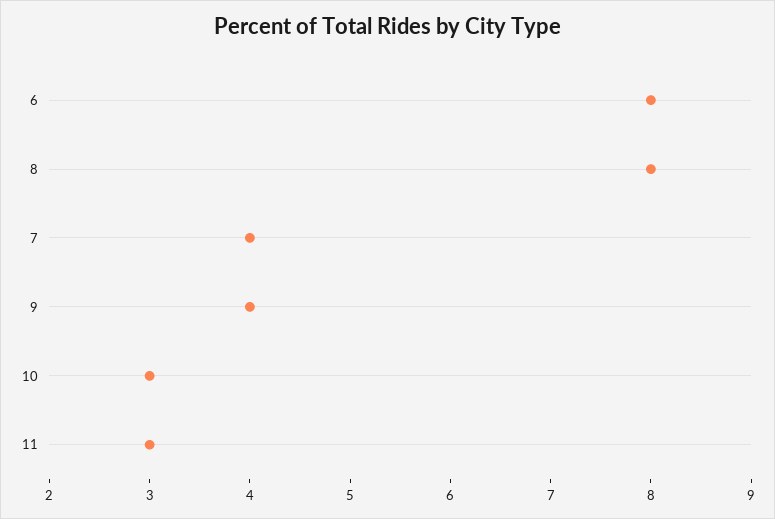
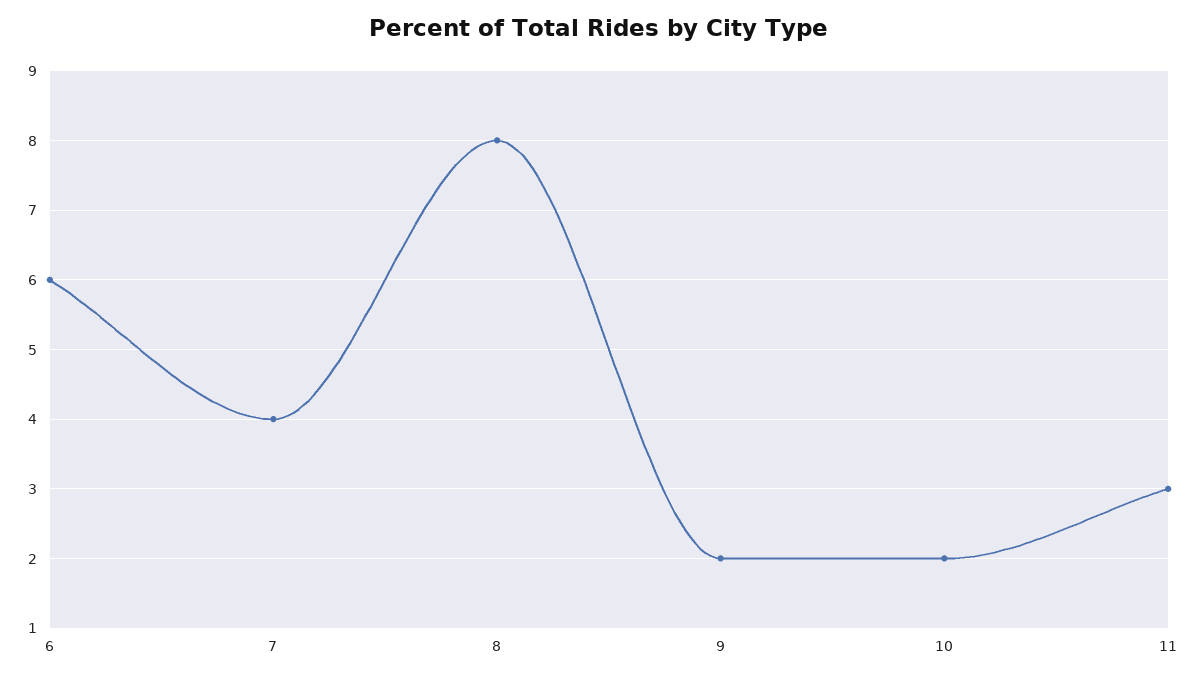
  {
-   "6": 8,
+   "6": 6,
    "8": 8,
    "7": 4,
-   "9": 4,
+   "9": 2,
-   "10": 3,
+   "10": 2,
    "11": 3
  }

